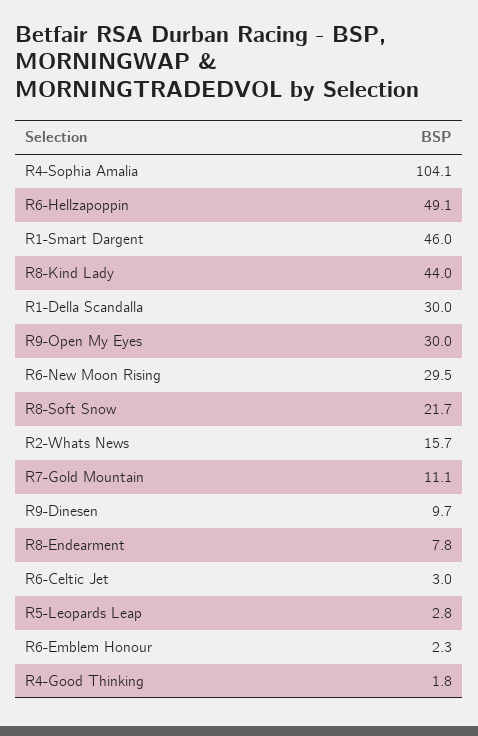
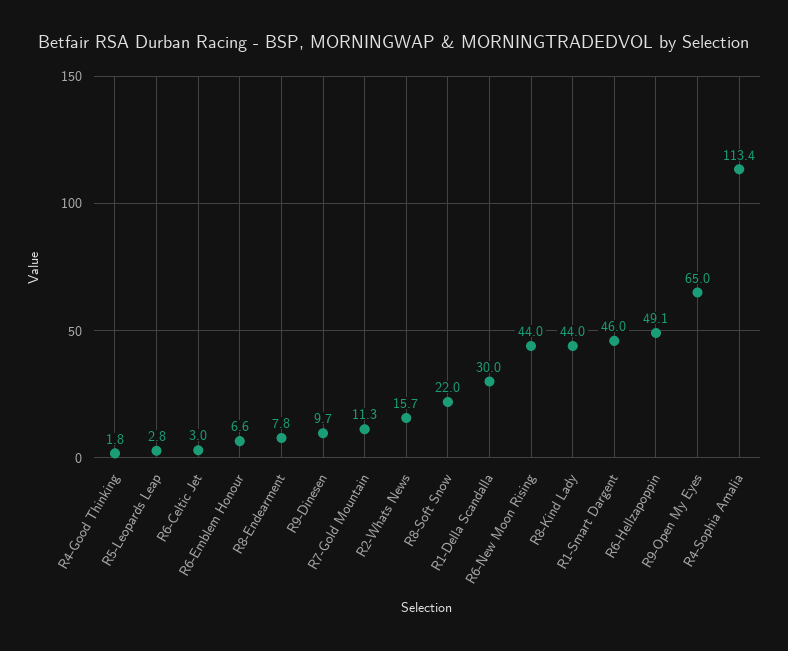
  {
-   "R4-Sophia Amalia": 104.1,
+   "R4-Sophia Amalia": 113.4,
    "R6-Hellzapoppin": 49.1,
    "R1-Smart Dargent": 46,
    "R8-Kind Lady": 44,
    "R1-Della Scandalla": 30,
-   "R9-Open My Eyes": 30,
+   "R9-Open My Eyes": 65,
-   "R6-New Moon Rising": 29.5,
+   "R6-New Moon Rising": 44,
-   "R8-Soft Snow": 21.7,
+   "R8-Soft Snow": 22,
    "R2-Whats News": 15.7,
-   "R7-Gold Mountain": 11.1,
+   "R7-Gold Mountain": 11.3,
    "R9-Dinesen": 9.7,
    "R8-Endearment": 7.8,
    "R6-Celtic Jet": 3,
    "R5-Leopards Leap": 2.8,
-   "R6-Emblem Honour": 2.3,
+   "R6-Emblem Honour": 6.6,
    "R4-Good Thinking": 1.8
  }

